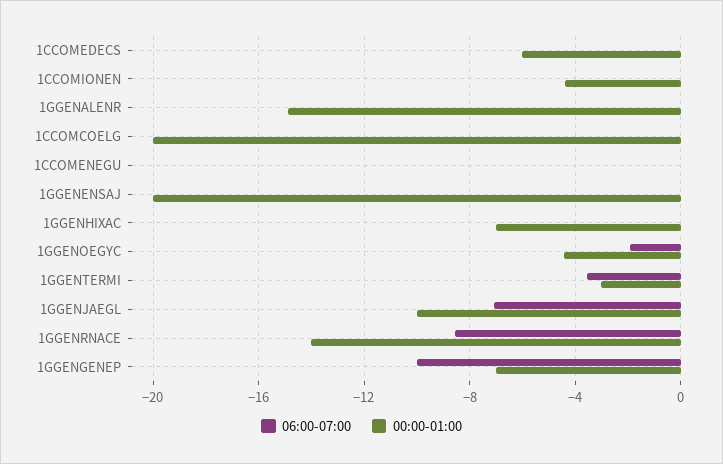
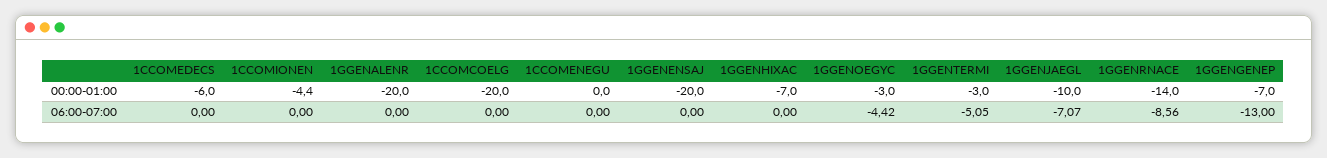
  {
    "06:00-07:00": {
      "1CCOMEDECS": 0,
      "1CCOMIONEN": 0,
      "1GGENALENR": 0,
      "1CCOMCOELG": 0,
      "1CCOMENEGU": 0,
      "1GGENENSAJ": 0,
      "1GGENHIXAC": 0,
-     "1GGENOEGYC": -2,
+     "1GGENOEGYC": -4.42,
-     "1GGENTERMI": -3.5,
+     "1GGENTERMI": -5.05,
      "1GGENJAEGL": -7.07,
      "1GGENRNACE": -8.56,
-     "1GGENGENEP": -10
+     "1GGENGENEP": -13
    },
    "00:00-01:00": {
      "1CCOMEDECS": -6,
      "1CCOMIONEN": -4.4,
-     "1GGENALENR": -15,
+     "1GGENALENR": -20,
      "1CCOMCOELG": -20,
      "1CCOMENEGU": 0,
      "1GGENENSAJ": -20,
      "1GGENHIXAC": -7,
-     "1GGENOEGYC": -4.5,
+     "1GGENOEGYC": -3,
      "1GGENTERMI": -3,
      "1GGENJAEGL": -10,
      "1GGENRNACE": -14,
      "1GGENGENEP": -7
    }
  }

